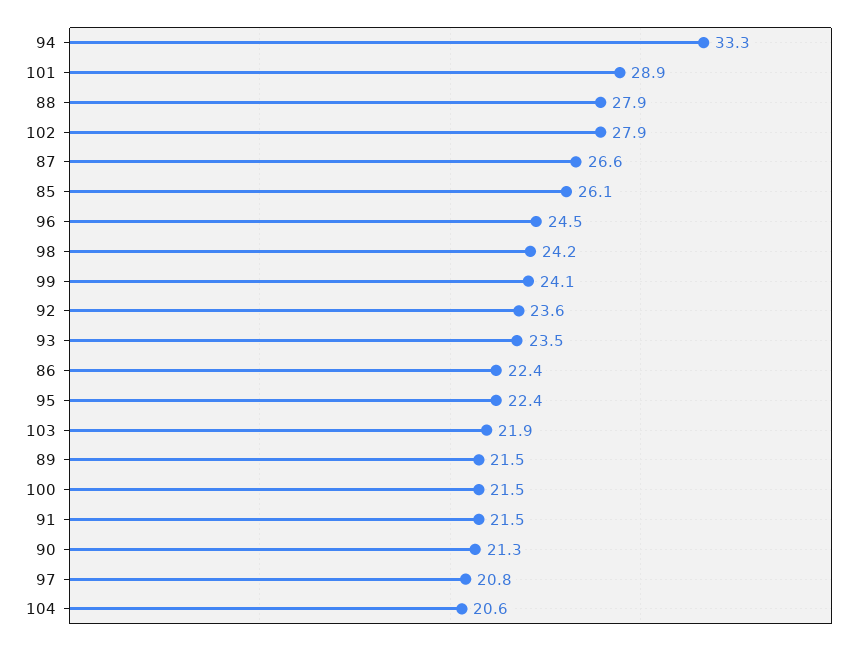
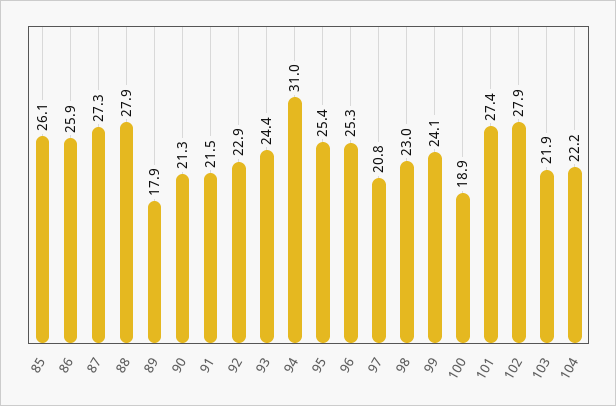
  {
-   "94": 33.3,
+   "94": 31,
-   "101": 28.9,
+   "101": 27.4,
    "88": 27.9,
    "102": 27.9,
-   "87": 26.6,
+   "87": 27.3,
    "85": 26.1,
-   "96": 24.5,
+   "96": 25.3,
-   "98": 24.2,
+   "98": 23,
    "99": 24.1,
-   "92": 23.6,
+   "92": 22.9,
-   "93": 23.5,
+   "93": 24.4,
-   "86": 22.4,
+   "86": 25.9,
-   "95": 22.4,
+   "95": 25.4,
    "103": 21.9,
-   "89": 21.5,
+   "89": 17.9,
-   "100": 21.5,
+   "100": 18.9,
    "91": 21.5,
    "90": 21.3,
    "97": 20.8,
-   "104": 20.6
+   "104": 22.2
  }

